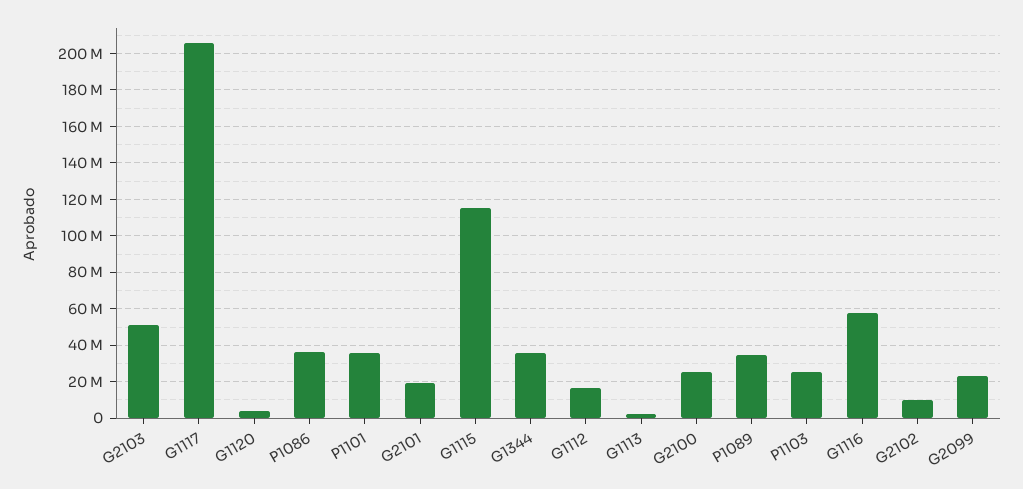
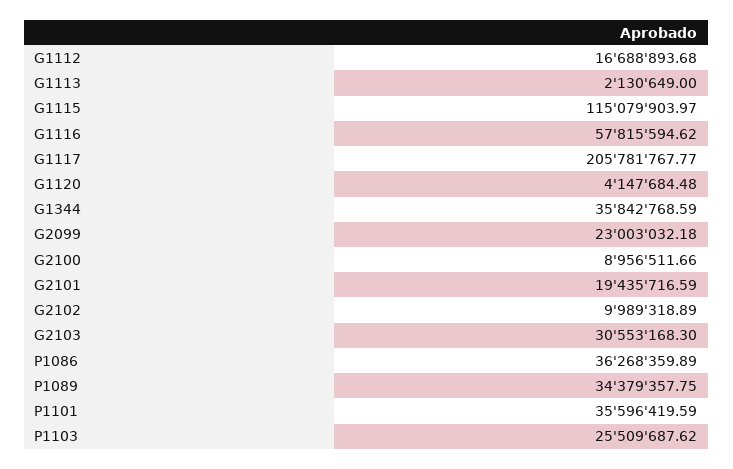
  {
-   "G2103": 50000000,
+   "G2103": 30553168.3,
    "G1117": 205781767.77,
    "G1120": 4147684.48,
    "P1086": 36268359.89,
    "P1101": 35596419.59,
    "G2101": 19435716.59,
    "G1115": 115079903.97,
    "G1344": 35842768.59,
    "G1112": 16688893.68,
    "G1113": 2130649,
-   "G2100": 25000000,
+   "G2100": 8956511.66,
    "P1089": 34379357.75,
    "P1103": 25509687.62,
    "G1116": 57815594.62,
    "G2102": 9989318.89,
    "G2099": 23003032.18
  }

